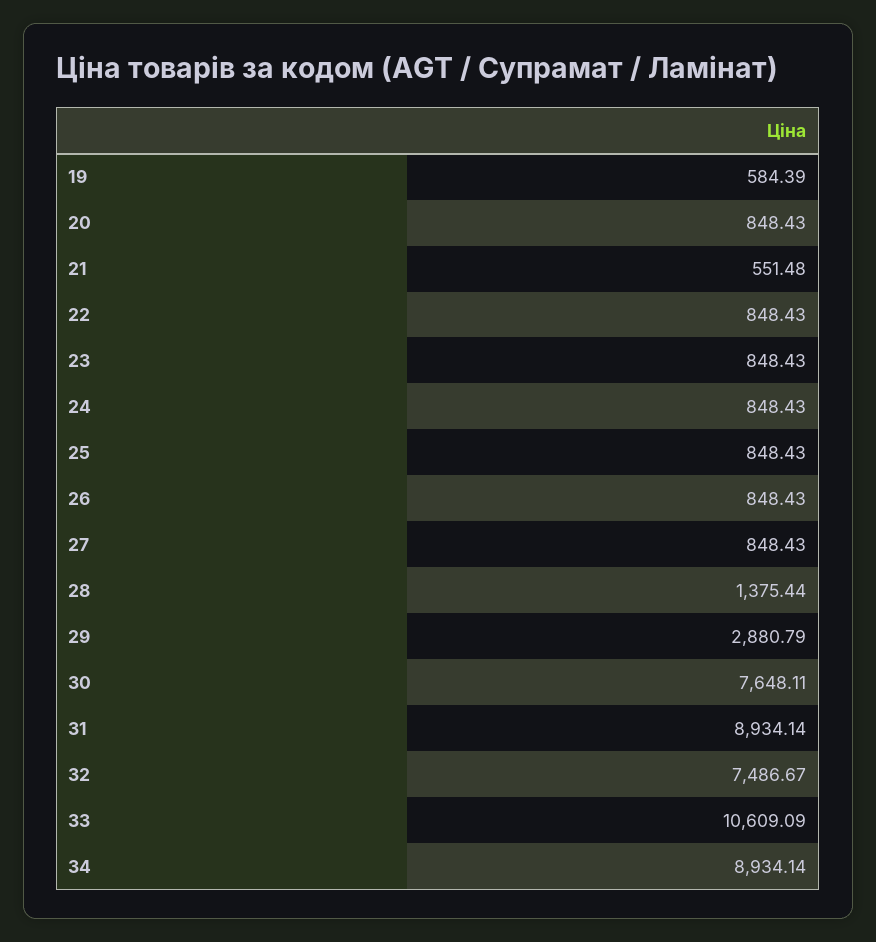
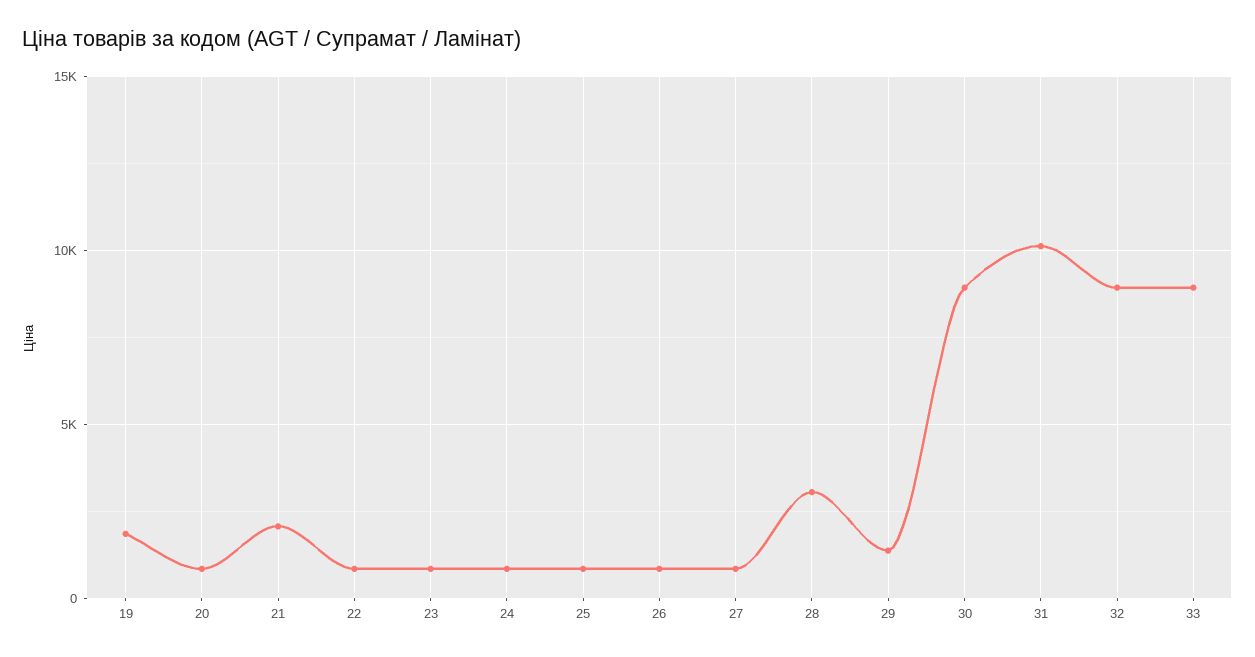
  {
-   "19": 584.39,
+   "19": 2000,
    "20": 848.43,
-   "21": 551.48,
+   "21": 2000,
    "22": 848.43,
    "23": 848.43,
    "24": 848.43,
    "25": 848.43,
    "26": 848.43,
    "27": 848.43,
-   "28": 1375.44,
+   "28": 3000,
-   "29": 2880.79,
+   "29": 1500,
-   "30": 7648.11,
+   "30": 9000,
-   "31": 8934.14,
+   "31": 10000,
-   "32": 7486.67,
+   "32": 9000,
-   "33": 10609.09,
+   "33": 9000
-   "34": 8934.14
  }

